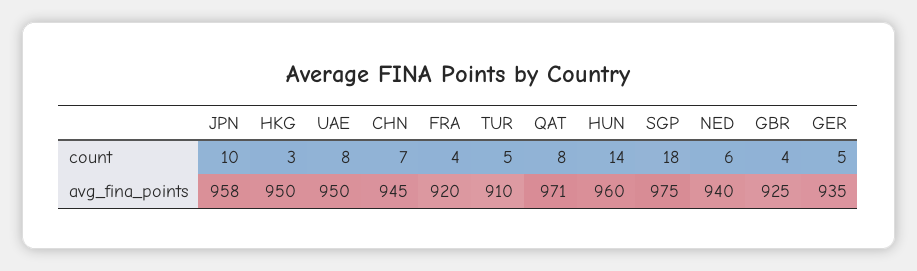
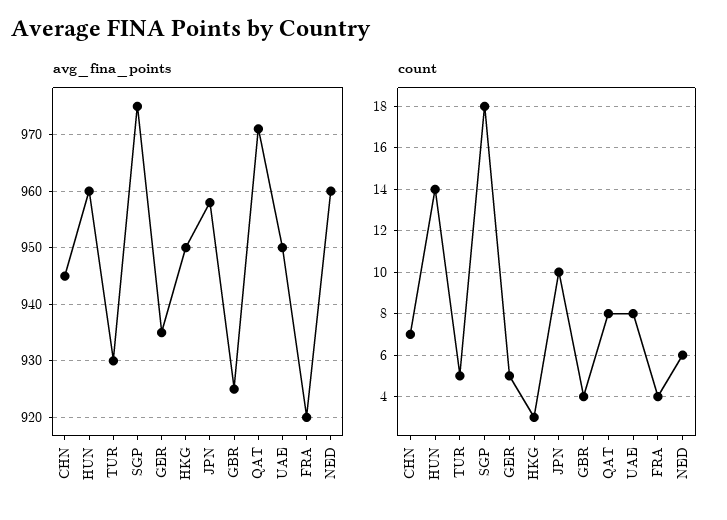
  {
    "count": {
      "JPN": 10,
      "HKG": 3,
      "UAE": 8,
      "CHN": 7,
      "FRA": 4,
      "TUR": 5,
      "QAT": 8,
      "HUN": 14,
      "SGP": 18,
      "NED": 6,
      "GBR": 4,
      "GER": 5
    },
    "avg_fina_points": {
      "JPN": 958,
      "HKG": 950,
      "UAE": 950,
      "CHN": 945,
      "FRA": 920,
-     "TUR": 910,
+     "TUR": 930,
      "QAT": 971,
      "HUN": 960,
      "SGP": 975,
-     "NED": 940,
+     "NED": 960,
      "GBR": 925,
      "GER": 935
    }
  }

